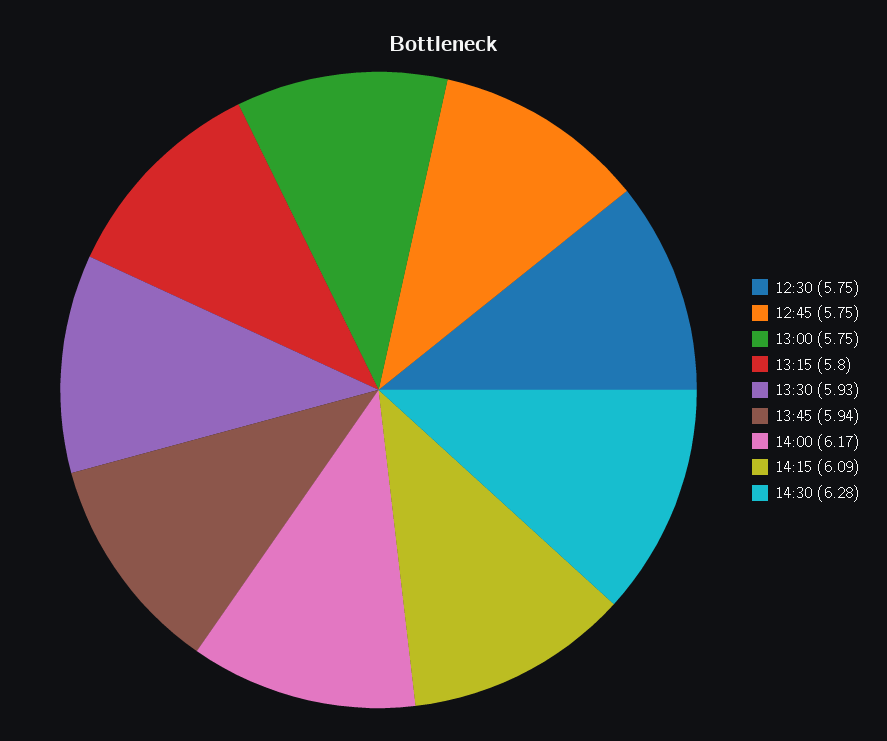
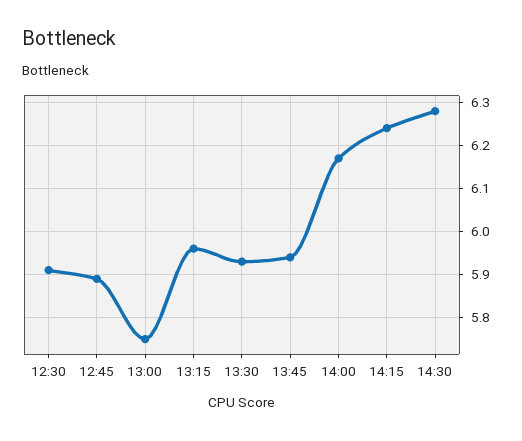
  {
-   "12:30": 5.75,
+   "12:30": 5.9,
-   "12:45": 5.75,
+   "12:45": 5.9,
    "13:00": 5.75,
-   "13:15": 5.8,
+   "13:15": 5.95,
    "13:30": 5.93,
    "13:45": 5.94,
    "14:00": 6.17,
-   "14:15": 6.09,
+   "14:15": 6.25,
    "14:30": 6.28
  }

